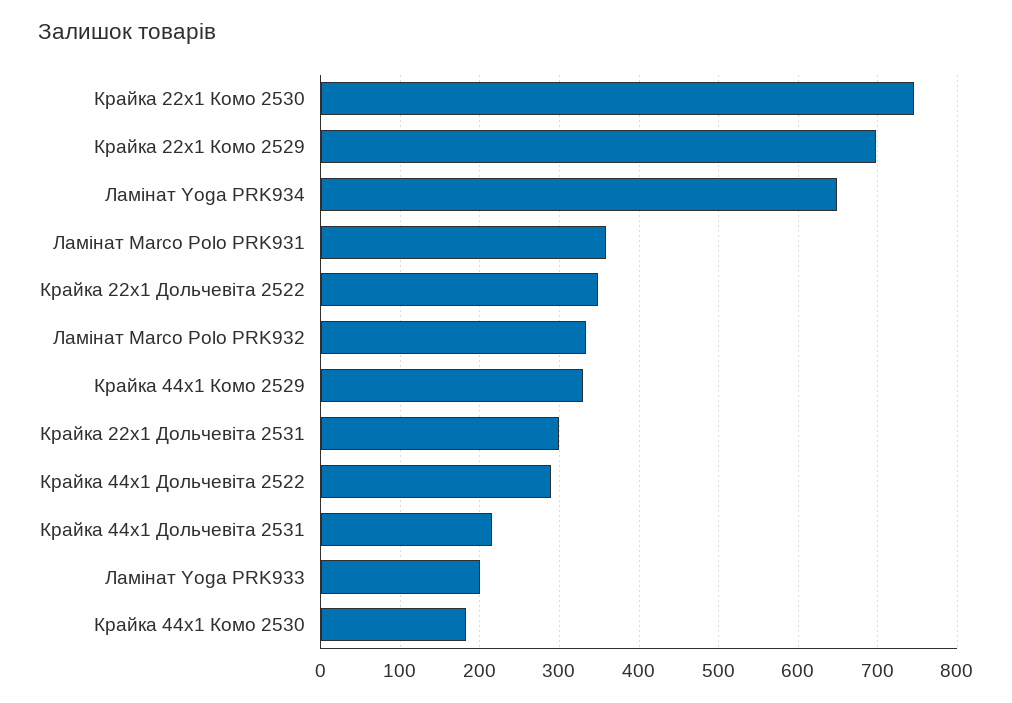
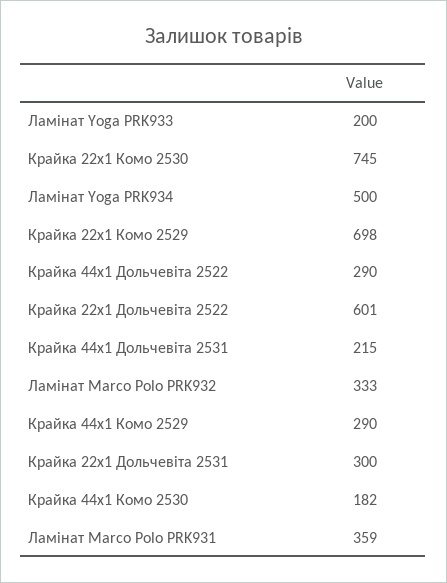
  {
    "Крайка 22x1 Комо 2530": 745,
    "Крайка 22x1 Комо 2529": 698,
-   "Ламінат Yoga PRK934": 650,
+   "Ламінат Yoga PRK934": 500,
    "Ламінат Marco Polo PRK931": 359,
-   "Крайка 22x1 Дольчевіта 2522": 350,
+   "Крайка 22x1 Дольчевіта 2522": 601,
    "Ламінат Marco Polo PRK932": 333,
-   "Крайка 44x1 Комо 2529": 330,
+   "Крайка 44x1 Комо 2529": 290,
    "Крайка 22x1 Дольчевіта 2531": 300,
    "Крайка 44x1 Дольчевіта 2522": 290,
    "Крайка 44x1 Дольчевіта 2531": 215,
    "Ламінат Yoga PRK933": 200,
    "Крайка 44x1 Комо 2530": 182
  }

